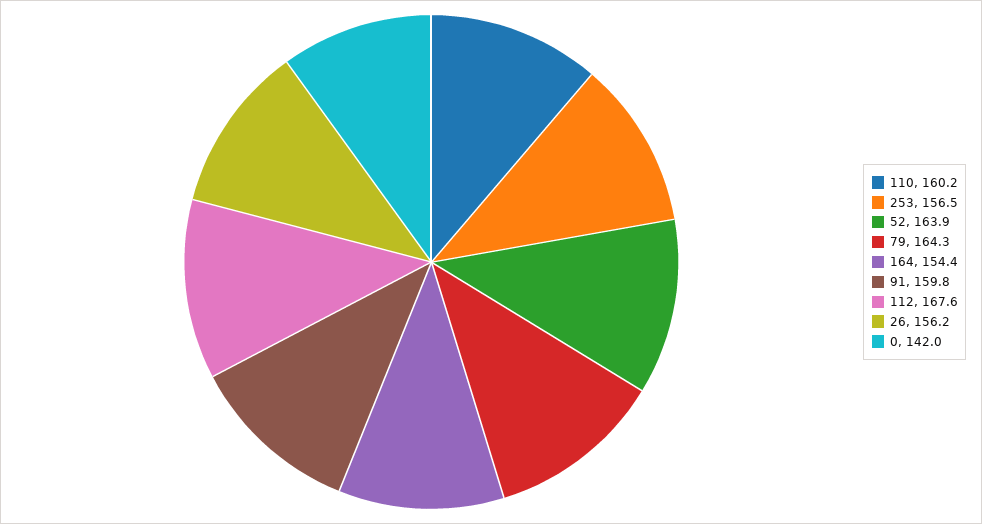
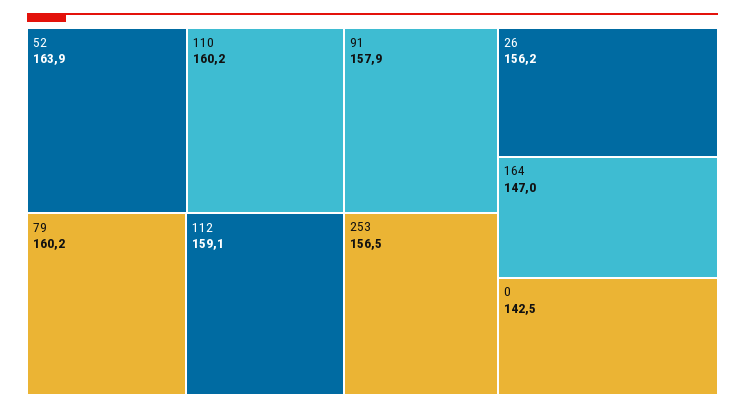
  {
    "110": 160.2,
    "253": 156.5,
    "52": 163.9,
-   "79": 164.3,
+   "79": 160.2,
-   "164": 154.4,
+   "164": 147,
-   "91": 159.8,
+   "91": 157.9,
-   "112": 167.6,
+   "112": 159.1,
    "26": 156.2,
-   "0": 142
+   "0": 142.5
  }

